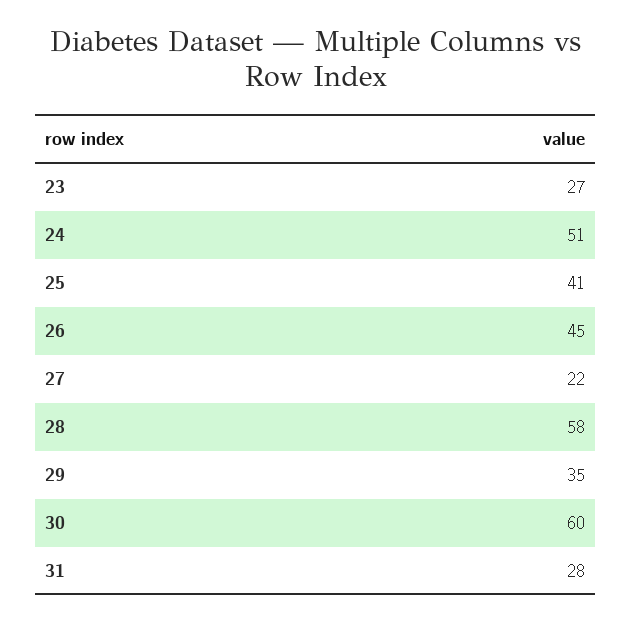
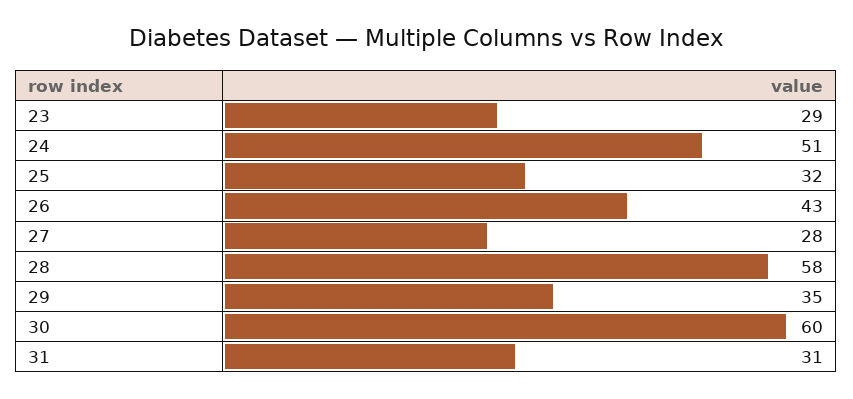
  {
-   "23": 27,
+   "23": 29,
    "24": 51,
-   "25": 41,
+   "25": 32,
-   "26": 45,
+   "26": 43,
-   "27": 22,
+   "27": 28,
    "28": 58,
    "29": 35,
    "30": 60,
-   "31": 28
+   "31": 31
  }

